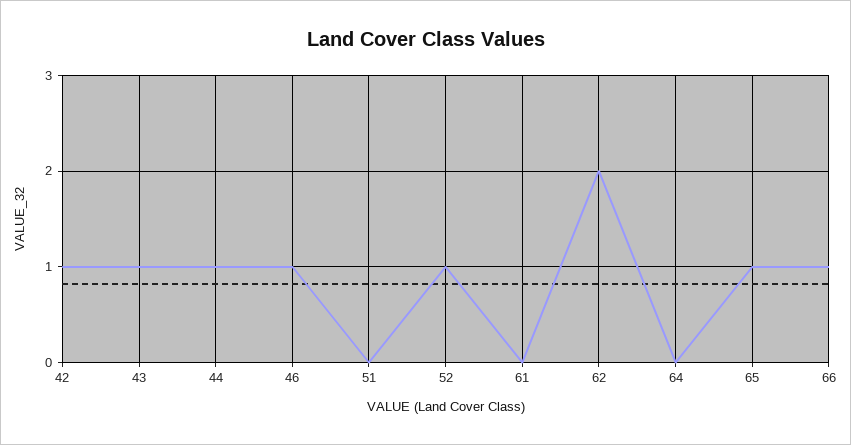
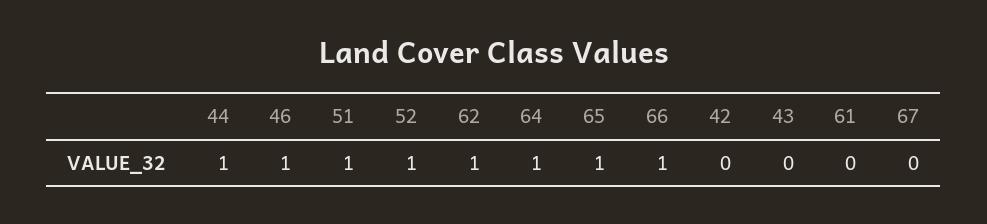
  {
-   "42": 1,
+   "42": 0,
-   "43": 1,
+   "43": 0,
    "44": 1,
    "46": 1,
-   "51": 0,
+   "51": 1,
    "52": 1,
    "61": 0,
-   "62": 2,
+   "62": 1,
-   "64": 0,
+   "64": 1,
    "65": 1,
-   "66": 1
+   "66": 1,
+   "67": 0
  }

